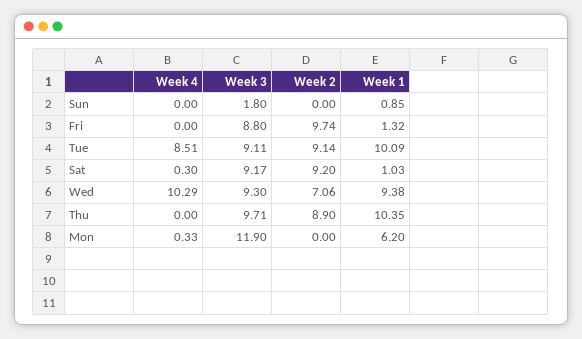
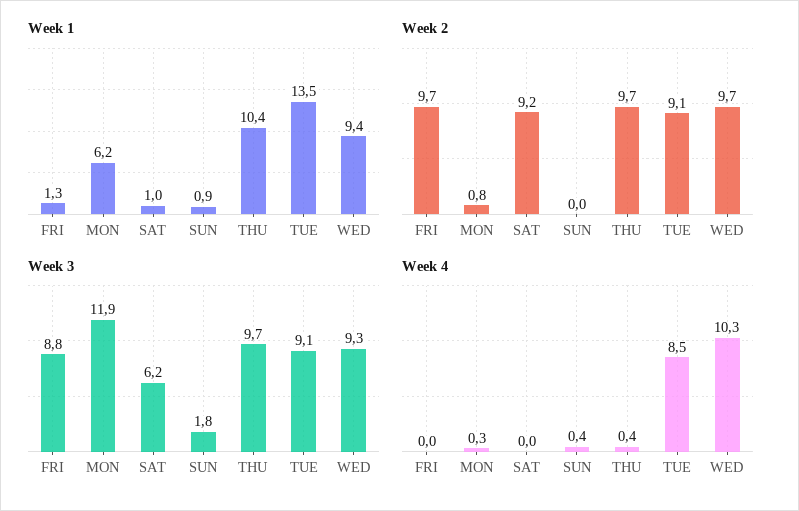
  {
    "Week 4": {
-     "Sun": 0,
+     "Sun": 0.4,
      "Fri": 0,
      "Tue": 8.51,
-     "Sat": 0.3,
+     "Sat": 0,
      "Wed": 10.29,
-     "Thu": 0,
+     "Thu": 0.4,
      "Mon": 0.33
    },
    "Week 3": {
      "Sun": 1.8,
      "Fri": 8.8,
      "Tue": 9.11,
-     "Sat": 9.17,
+     "Sat": 6.2,
      "Wed": 9.3,
      "Thu": 9.71,
      "Mon": 11.9
    },
    "Week 2": {
      "Sun": 0,
      "Fri": 9.74,
      "Tue": 9.14,
      "Sat": 9.2,
-     "Wed": 7.06,
+     "Wed": 9.7,
-     "Thu": 8.9,
+     "Thu": 9.7,
-     "Mon": 0
+     "Mon": 0.8
    },
    "Week 1": {
      "Sun": 0.85,
      "Fri": 1.32,
-     "Tue": 10.09,
+     "Tue": 13.5,
      "Sat": 1.03,
      "Wed": 9.38,
      "Thu": 10.35,
      "Mon": 6.2
    }
  }

